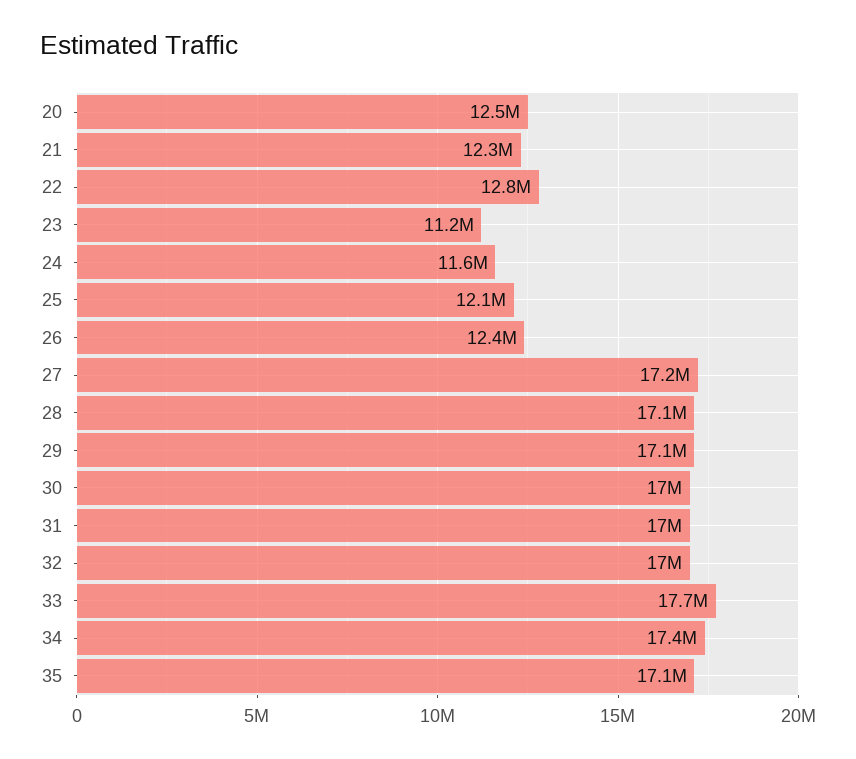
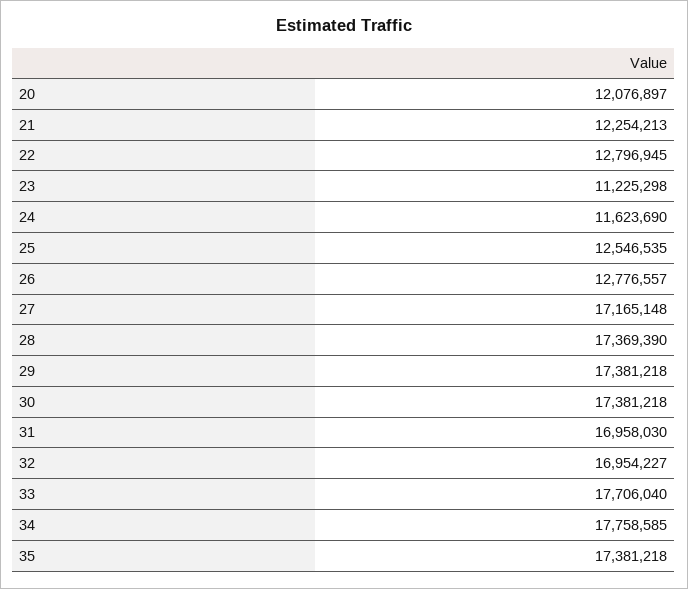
  {
-   "20": 12500000,
+   "20": 12076897,
    "21": 12254213,
    "22": 12796945,
    "23": 11225298,
    "24": 11623690,
-   "25": 12100000,
+   "25": 12546535,
-   "26": 12400000,
+   "26": 12776557,
    "27": 17165148,
-   "28": 17100000,
+   "28": 17369390,
-   "29": 17100000,
+   "29": 17381218,
-   "30": 17000000,
+   "30": 17381218,
    "31": 16958030,
    "32": 16954227,
    "33": 17706040,
-   "34": 17400000,
+   "34": 17758585,
-   "35": 17100000
+   "35": 17381218
  }

